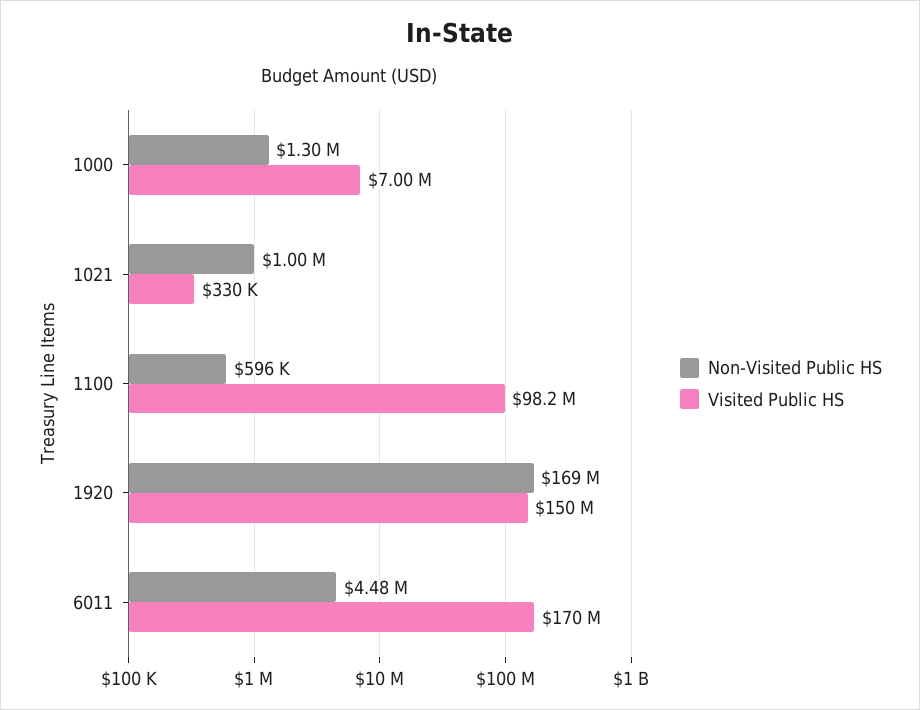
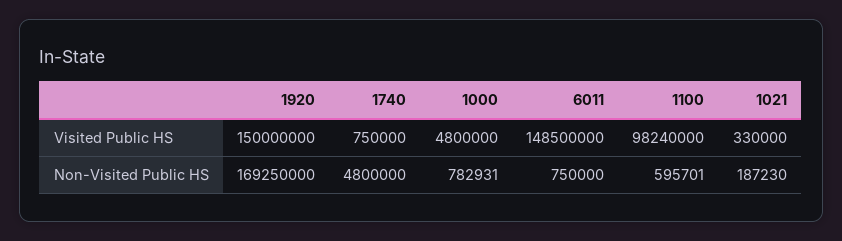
  {
    "Non-Visited Public HS": {
-     "1000": 1300000,
+     "1000": 782931,
-     "1021": 1000000,
+     "1021": 187230,
      "1100": 595701,
      "1920": 169250000,
-     "6011": 4480000
+     "6011": 750000,
+     "1740": 4800000
    },
    "Visited Public HS": {
-     "1000": 7000000,
+     "1000": 4800000,
      "1021": 330000,
      "1100": 98240000,
      "1920": 150000000,
-     "6011": 170000000
+     "6011": 148500000,
+     "1740": 750000
    }
  }

